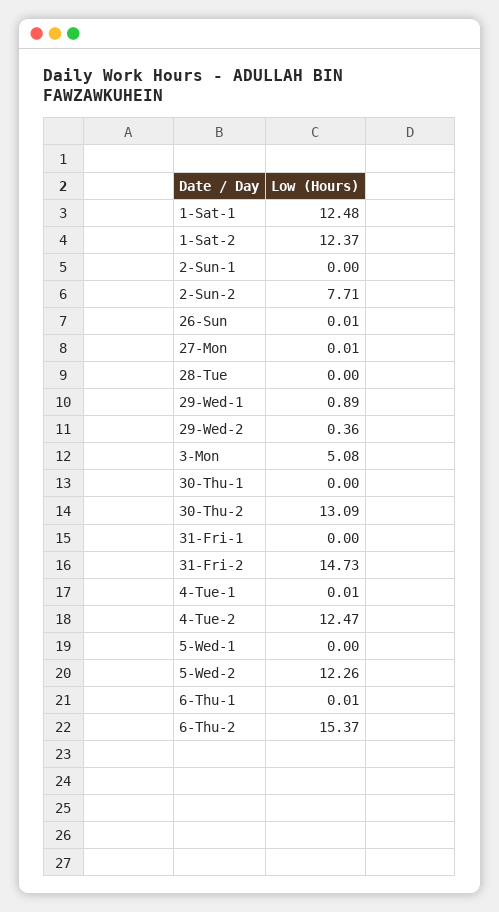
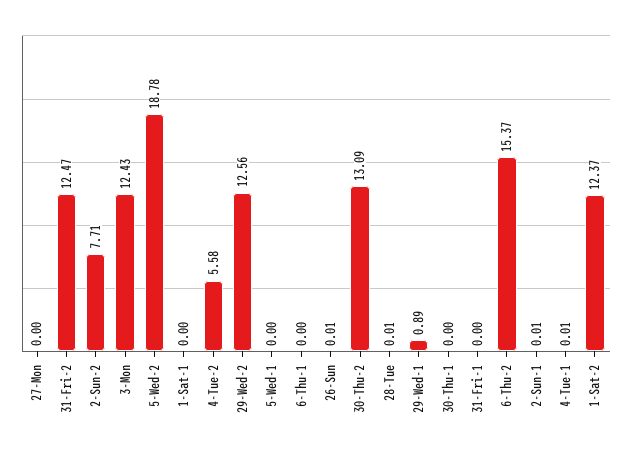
  {
-   "1-Sat-1": 12.48,
+   "1-Sat-1": 0,
    "1-Sat-2": 12.37,
-   "2-Sun-1": 0,
+   "2-Sun-1": 0.01,
    "2-Sun-2": 7.71,
    "26-Sun": 0.01,
-   "27-Mon": 0.01,
+   "27-Mon": 0,
-   "28-Tue": 0,
+   "28-Tue": 0.01,
    "29-Wed-1": 0.89,
-   "29-Wed-2": 0.36,
+   "29-Wed-2": 12.56,
-   "3-Mon": 5.08,
+   "3-Mon": 12.43,
    "30-Thu-1": 0,
    "30-Thu-2": 13.09,
    "31-Fri-1": 0,
-   "31-Fri-2": 14.73,
+   "31-Fri-2": 12.47,
    "4-Tue-1": 0.01,
-   "4-Tue-2": 12.47,
+   "4-Tue-2": 5.58,
    "5-Wed-1": 0,
-   "5-Wed-2": 12.26,
+   "5-Wed-2": 18.78,
-   "6-Thu-1": 0.01,
+   "6-Thu-1": 0,
    "6-Thu-2": 15.37
  }

